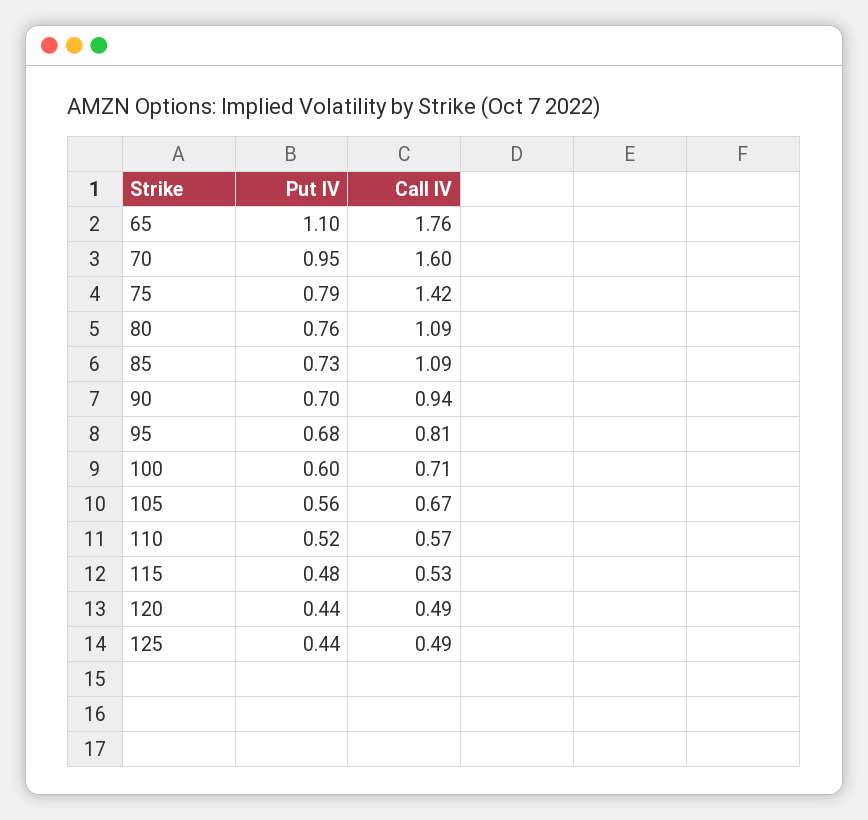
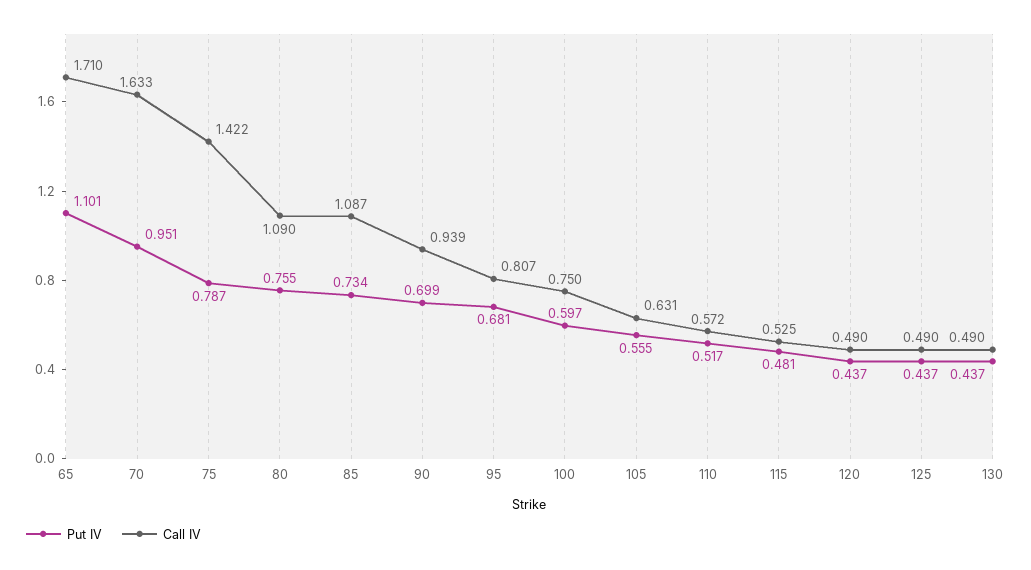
  {
    "Put IV": {
      "65": 1.101,
      "70": 0.951,
      "75": 0.787,
      "80": 0.755,
      "85": 0.734,
      "90": 0.699,
      "95": 0.681,
      "100": 0.597,
      "105": 0.555,
      "110": 0.517,
      "115": 0.481,
      "120": 0.437,
-     "125": 0.437
+     "125": 0.437,
+     "130": 0.437
    },
    "Call IV": {
-     "65": 1.76,
+     "65": 1.71,
-     "70": 1.6,
+     "70": 1.633,
      "75": 1.422,
      "80": 1.09,
      "85": 1.087,
      "90": 0.939,
      "95": 0.807,
-     "100": 0.71,
+     "100": 0.75,
-     "105": 0.67,
+     "105": 0.631,
      "110": 0.572,
      "115": 0.525,
      "120": 0.49,
-     "125": 0.49
+     "125": 0.49,
+     "130": 0.49
    }
  }

